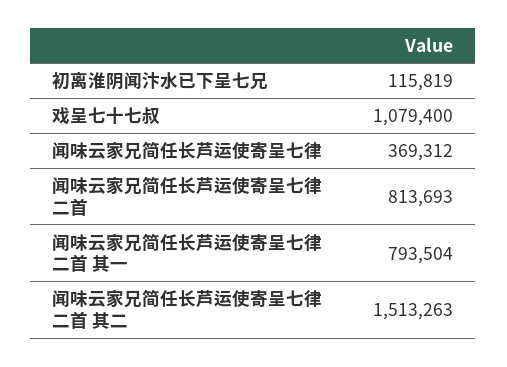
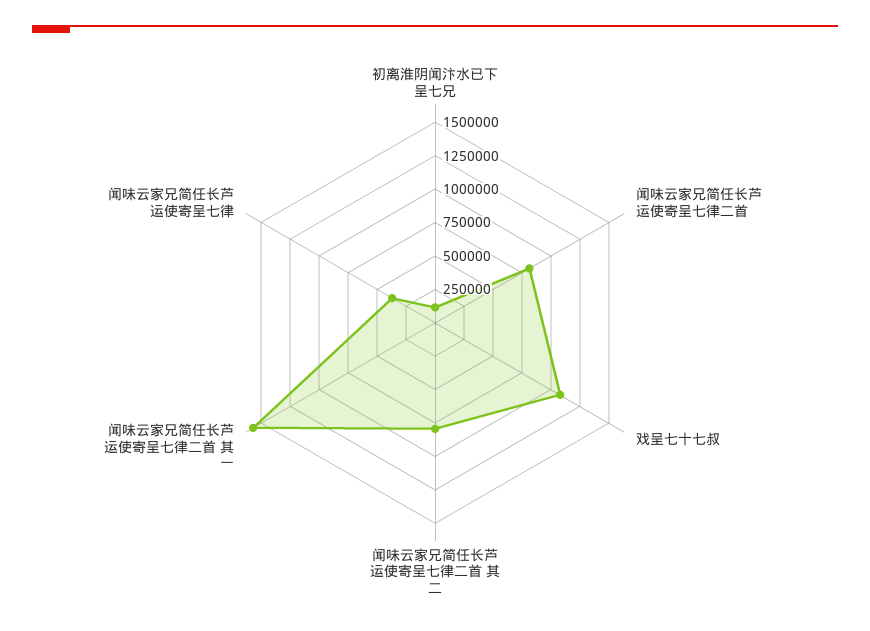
  {
    "初离淮阴闻汴水已下呈七兄": 115819,
    "戏呈七十七叔": 1079400,
    "闻味云家兄简任长芦运使寄呈七律": 369312,
    "闻味云家兄简任长芦运使寄呈七律二首": 813693,
-   "闻味云家兄简任长芦运使寄呈七律二首 其一": 793504,
+   "闻味云家兄简任长芦运使寄呈七律二首 其一": 1500000,
-   "闻味云家兄简任长芦运使寄呈七律二首 其二": 1513263
+   "闻味云家兄简任长芦运使寄呈七律二首 其二": 750000
  }

